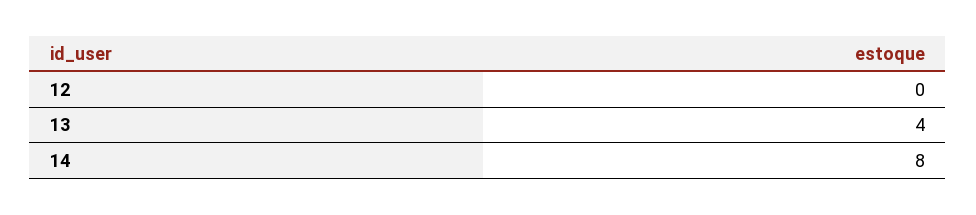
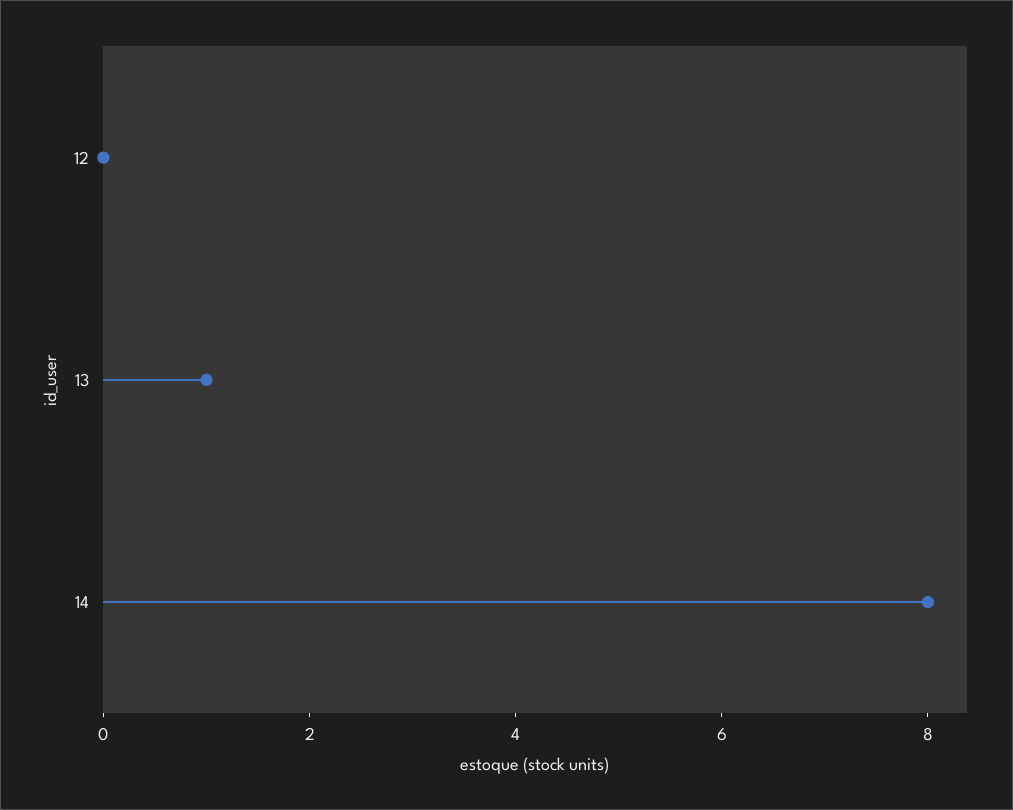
  {
    "12": 0,
-   "13": 4,
+   "13": 1,
    "14": 8
  }

